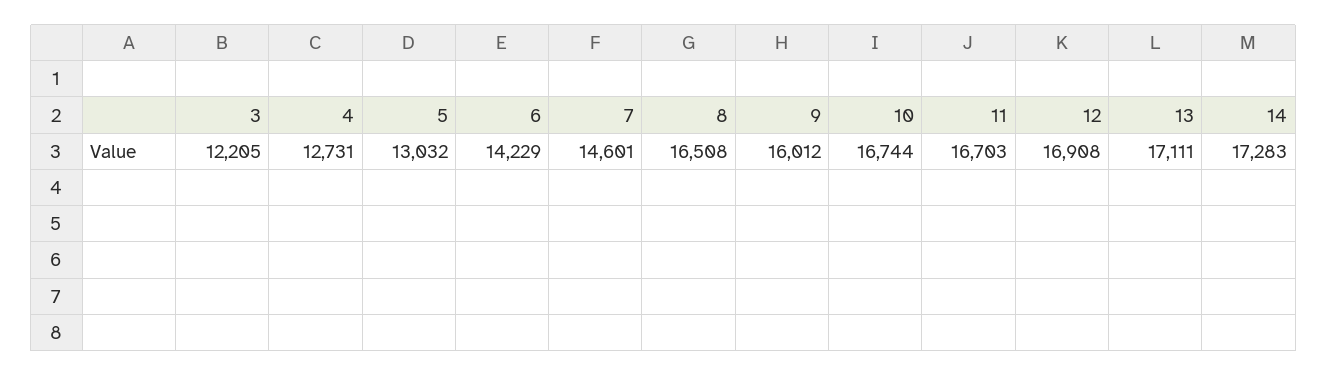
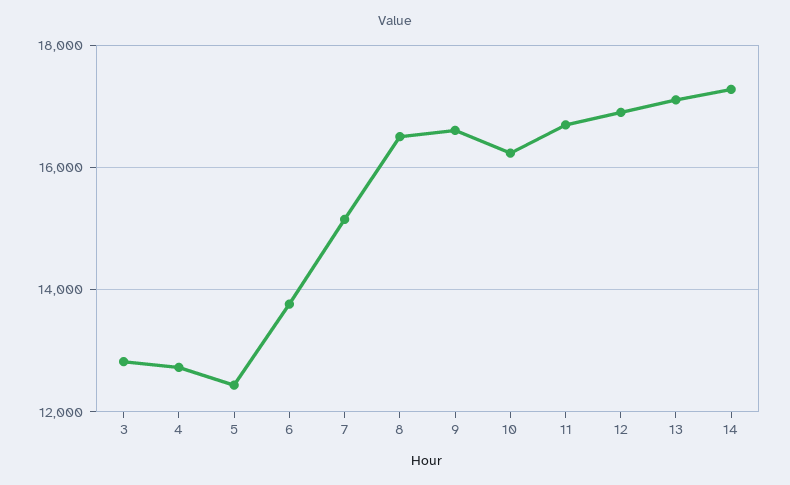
  {
-   "3": 12205,
+   "3": 12800,
    "4": 12731,
-   "5": 13032,
+   "5": 12400,
-   "6": 14229,
+   "6": 13800,
-   "7": 14601,
+   "7": 15200,
    "8": 16508,
-   "9": 16012,
+   "9": 16600,
-   "10": 16744,
+   "10": 16200,
    "11": 16703,
    "12": 16908,
    "13": 17111,
    "14": 17283
  }

